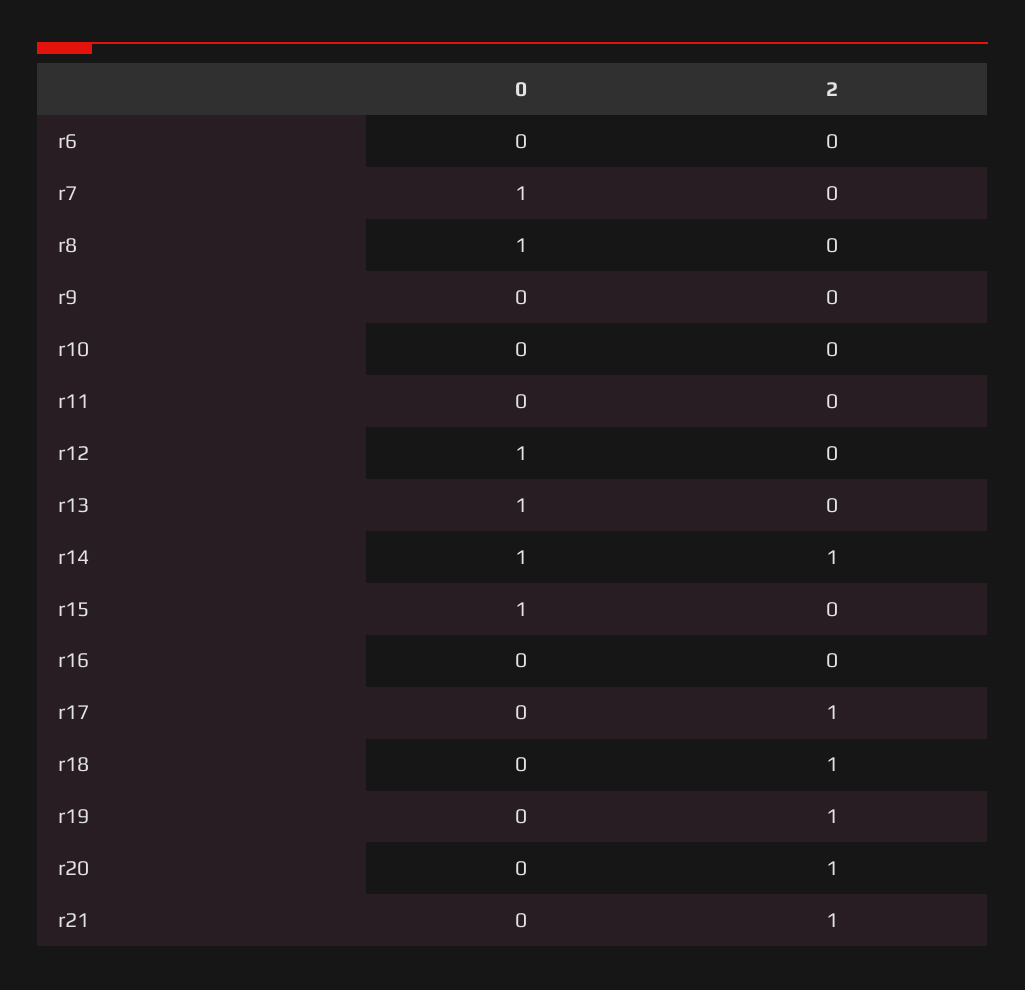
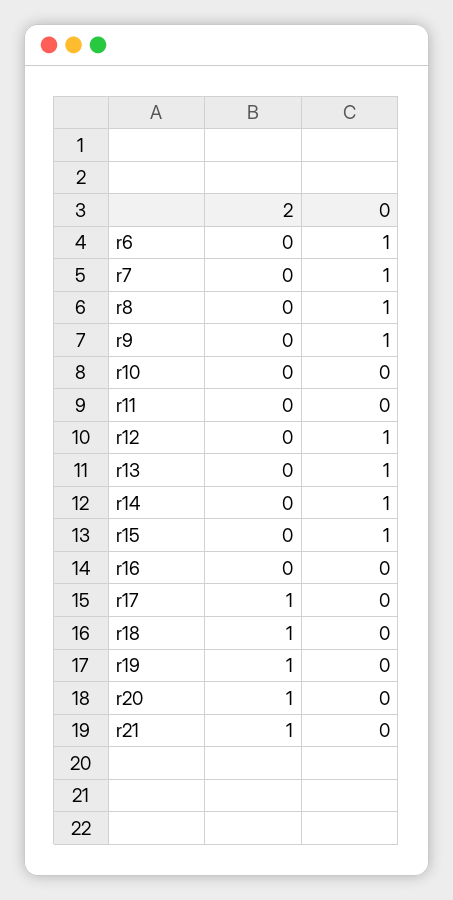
  {
    "0": {
-     "r6": 0,
+     "r6": 1,
      "r7": 1,
      "r8": 1,
-     "r9": 0,
+     "r9": 1,
      "r10": 0,
      "r11": 0,
      "r12": 1,
      "r13": 1,
      "r14": 1,
      "r15": 1,
      "r16": 0,
      "r17": 0,
      "r18": 0,
      "r19": 0,
      "r20": 0,
      "r21": 0
    },
    "2": {
      "r6": 0,
      "r7": 0,
      "r8": 0,
      "r9": 0,
      "r10": 0,
      "r11": 0,
      "r12": 0,
      "r13": 0,
-     "r14": 1,
+     "r14": 0,
      "r15": 0,
      "r16": 0,
      "r17": 1,
      "r18": 1,
      "r19": 1,
      "r20": 1,
      "r21": 1
    }
  }

